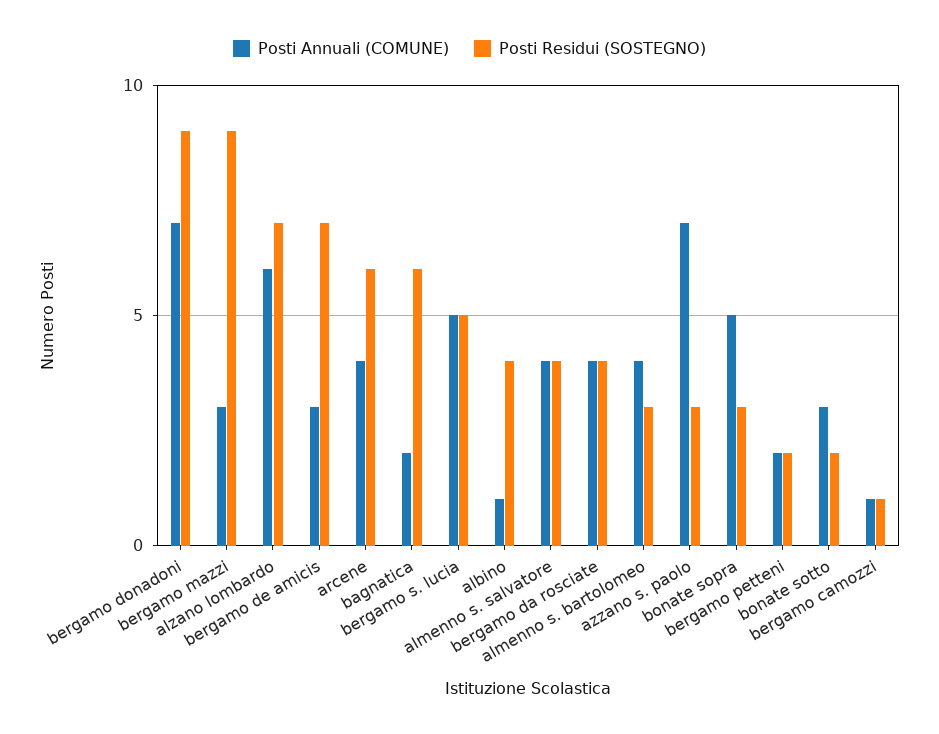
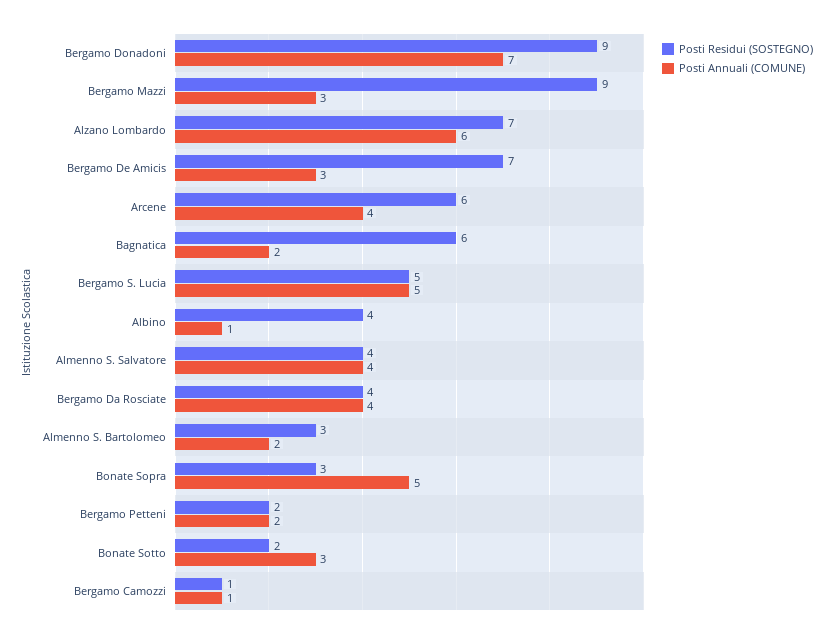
  {
    "Posti Annuali (COMUNE)": {
      "bergamo donadoni": 7,
      "bergamo mazzi": 3,
      "alzano lombardo": 6,
      "bergamo de amicis": 3,
      "arcene": 4,
      "bagnatica": 2,
      "bergamo s. lucia": 5,
      "albino": 1,
      "almenno s. salvatore": 4,
      "bergamo da rosciate": 4,
-     "almenno s. bartolomeo": 4,
+     "almenno s. bartolomeo": 2,
-     "azzano s. paolo": 7,
      "bonate sopra": 5,
      "bergamo petteni": 2,
      "bonate sotto": 3,
      "bergamo camozzi": 1
    },
    "Posti Residui (SOSTEGNO)": {
      "bergamo donadoni": 9,
      "bergamo mazzi": 9,
      "alzano lombardo": 7,
      "bergamo de amicis": 7,
      "arcene": 6,
      "bagnatica": 6,
      "bergamo s. lucia": 5,
      "albino": 4,
      "almenno s. salvatore": 4,
      "bergamo da rosciate": 4,
      "almenno s. bartolomeo": 3,
-     "azzano s. paolo": 3,
      "bonate sopra": 3,
      "bergamo petteni": 2,
      "bonate sotto": 2,
      "bergamo camozzi": 1
    }
  }

